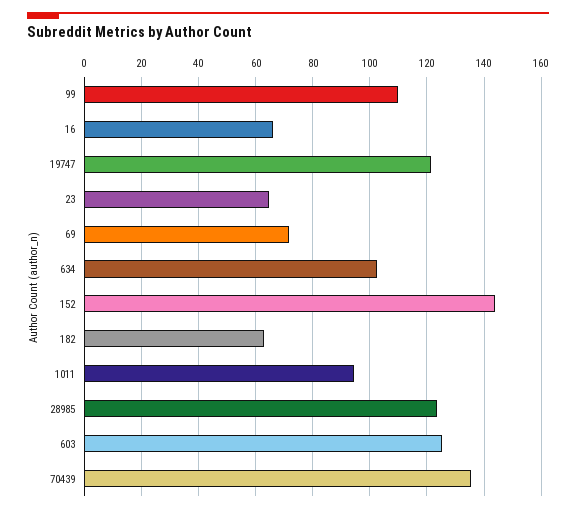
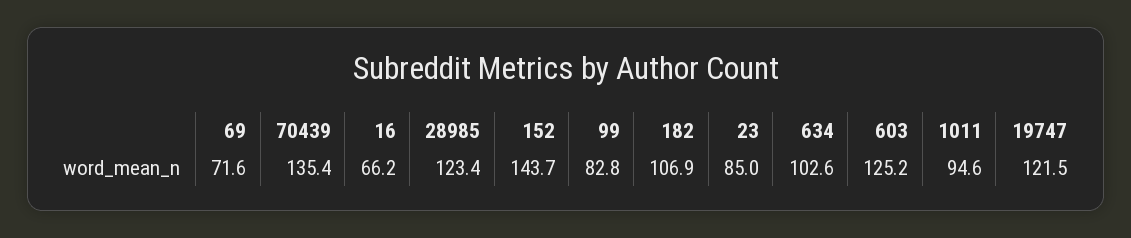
  {
-   "99": 110,
+   "99": 82.8,
    "16": 66.2,
    "19747": 121.5,
-   "23": 65,
+   "23": 85,
    "69": 71.6,
    "634": 102.6,
    "152": 143.7,
-   "182": 62.5,
+   "182": 106.9,
    "1011": 94.6,
    "28985": 123.4,
    "603": 125.2,
    "70439": 135.4
  }

